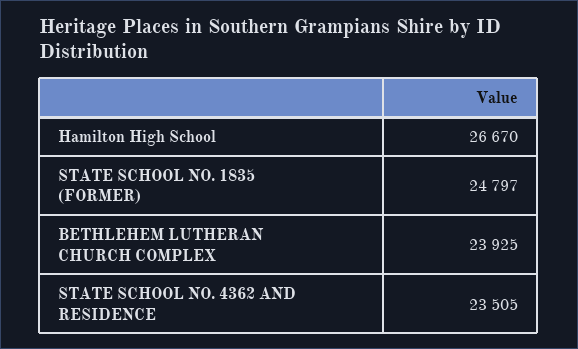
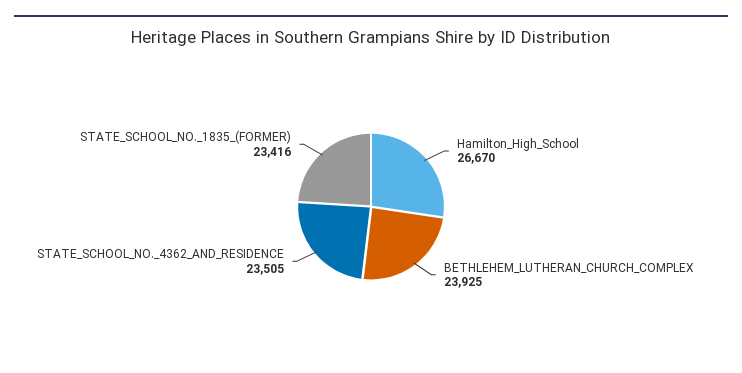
  {
    "Hamilton High School": 26670,
-   "STATE SCHOOL NO. 1835 (FORMER)": 24797,
+   "STATE SCHOOL NO. 1835 (FORMER)": 23416,
    "BETHLEHEM LUTHERAN CHURCH COMPLEX": 23925,
    "STATE SCHOOL NO. 4362 AND RESIDENCE": 23505
  }

